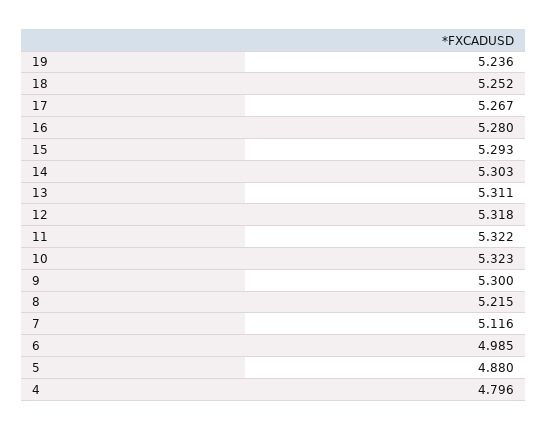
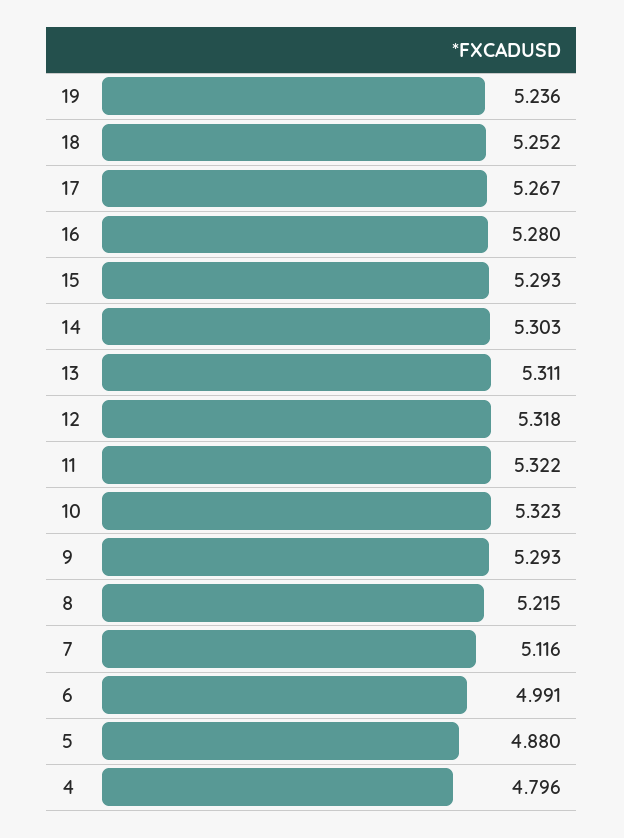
  {
    "19": 5.236,
    "18": 5.252,
    "17": 5.267,
    "16": 5.28,
    "15": 5.293,
    "14": 5.303,
    "13": 5.311,
    "12": 5.318,
    "11": 5.322,
    "10": 5.323,
-   "9": 5.3,
+   "9": 5.293,
    "8": 5.215,
    "7": 5.116,
-   "6": 4.985,
+   "6": 4.991,
    "5": 4.88,
    "4": 4.796
  }

